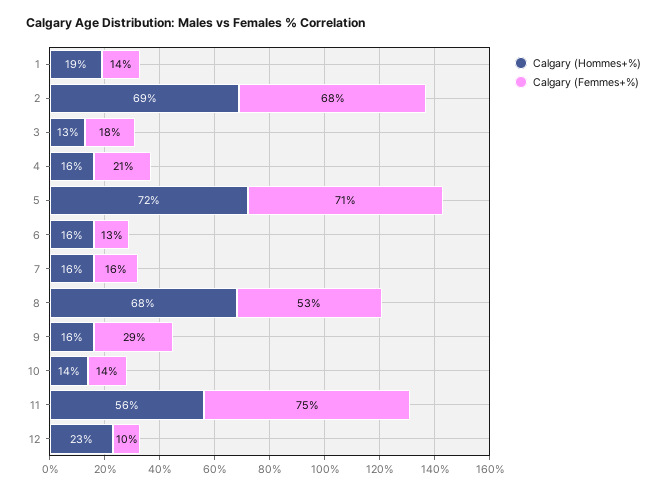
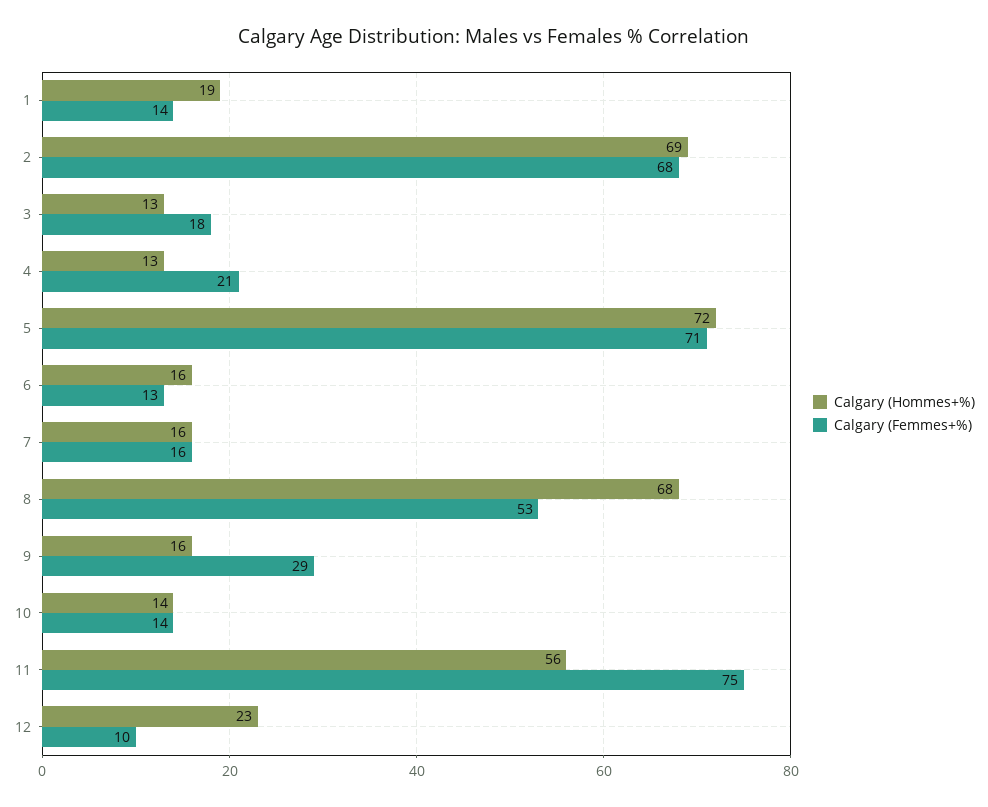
  {
    "Calgary (Hommes+%)": {
      "1": 19,
      "2": 69,
      "3": 13,
-     "4": 16,
+     "4": 13,
      "5": 72,
      "6": 16,
      "7": 16,
      "8": 68,
      "9": 16,
      "10": 14,
      "11": 56,
      "12": 23
    },
    "Calgary (Femmes+%)": {
      "1": 14,
      "2": 68,
      "3": 18,
      "4": 21,
      "5": 71,
      "6": 13,
      "7": 16,
      "8": 53,
      "9": 29,
      "10": 14,
      "11": 75,
      "12": 10
    }
  }

